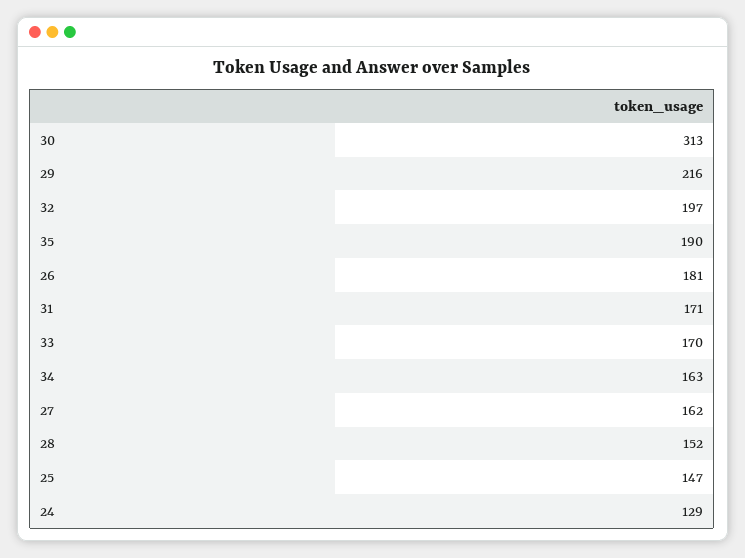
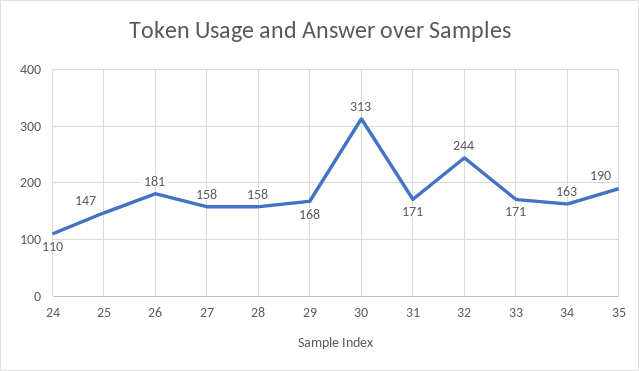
  {
    "30": 313,
-   "29": 216,
+   "29": 168,
-   "32": 197,
+   "32": 244,
    "35": 190,
    "26": 181,
    "31": 171,
-   "33": 170,
+   "33": 171,
    "34": 163,
-   "27": 162,
+   "27": 158,
-   "28": 152,
+   "28": 158,
    "25": 147,
-   "24": 129
+   "24": 110
  }

